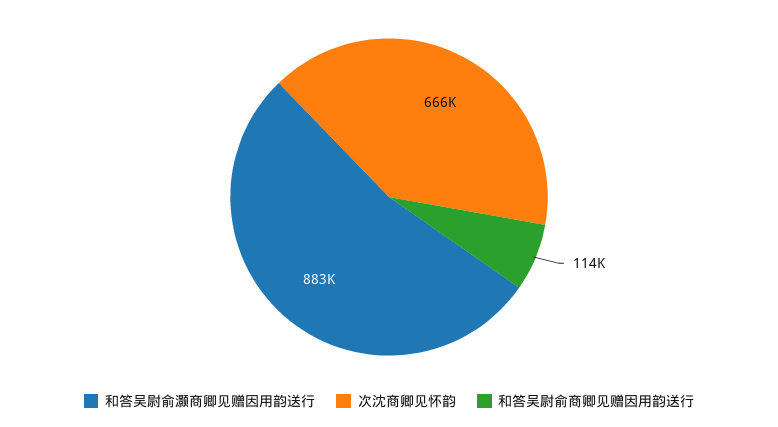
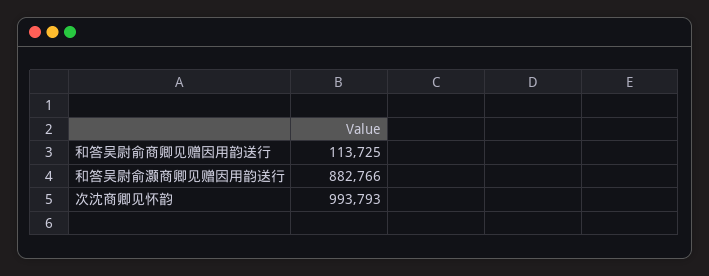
  {
    "和答吴尉俞灏商卿见赠因用韵送行": 882766,
-   "次沈商卿见怀韵": 666000,
+   "次沈商卿见怀韵": 993793,
    "和答吴尉俞商卿见赠因用韵送行": 113725
  }

